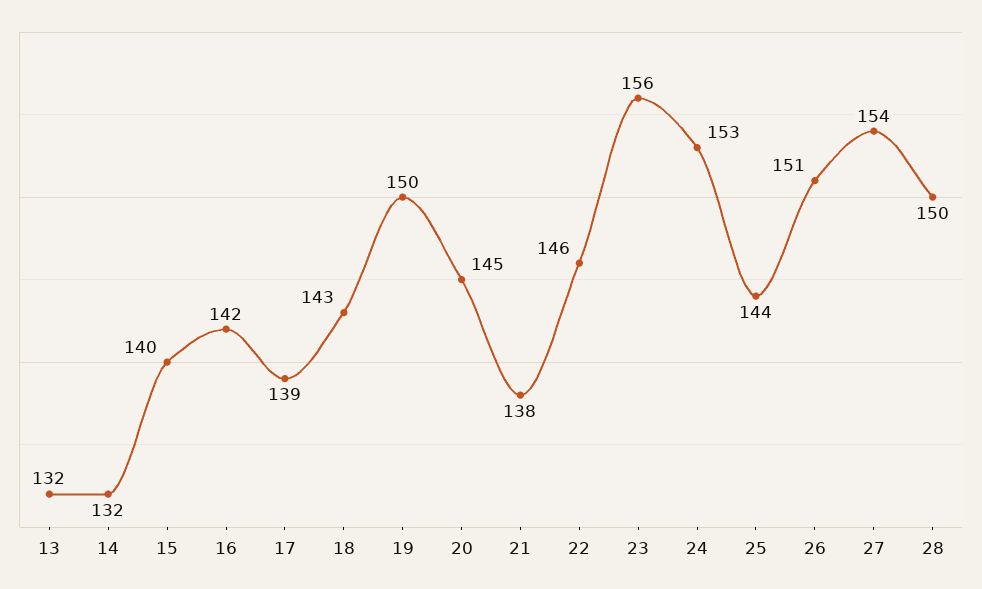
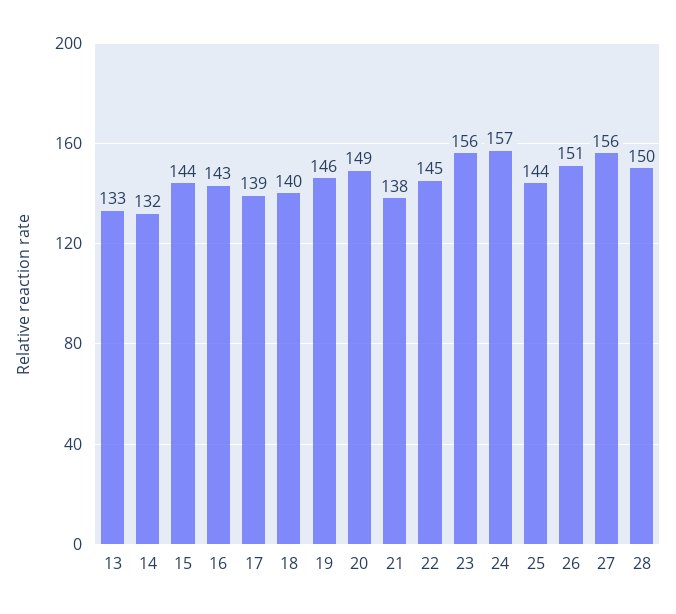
  {
-   "13": 132,
+   "13": 133,
    "14": 132,
-   "15": 140,
+   "15": 144,
-   "16": 142,
+   "16": 143,
    "17": 139,
-   "18": 143,
+   "18": 140,
-   "19": 150,
+   "19": 146,
-   "20": 145,
+   "20": 149,
    "21": 138,
-   "22": 146,
+   "22": 145,
    "23": 156,
-   "24": 153,
+   "24": 157,
    "25": 144,
    "26": 151,
-   "27": 154,
+   "27": 156,
    "28": 150
  }

